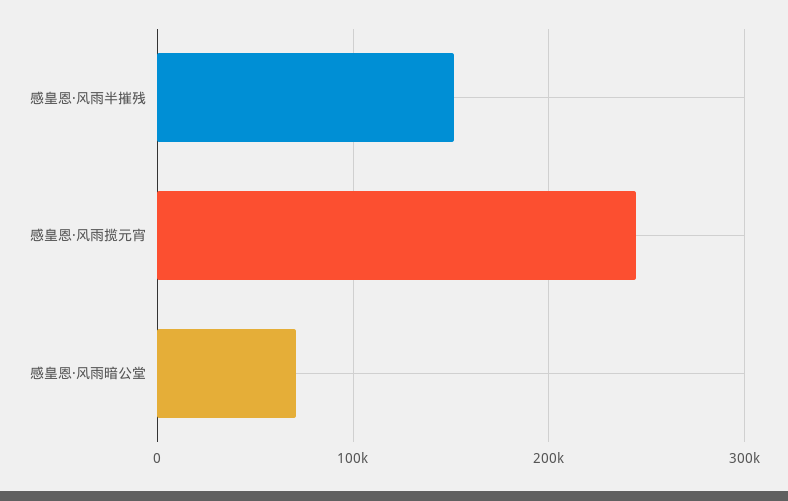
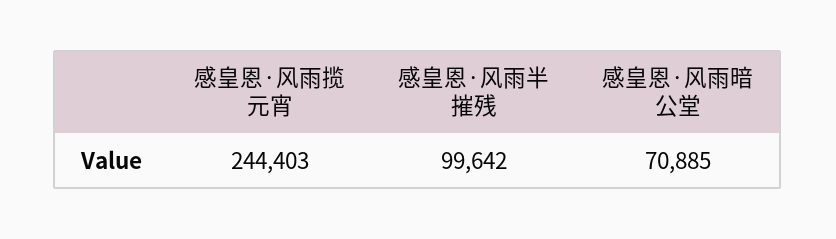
  {
-   "感皇恩·风雨半摧残": 150000,
+   "感皇恩·风雨半摧残": 99642,
    "感皇恩·风雨揽元宵": 244403,
    "感皇恩·风雨暗公堂": 70885
  }

